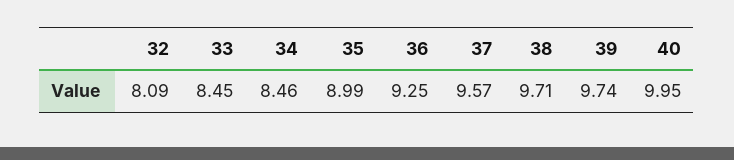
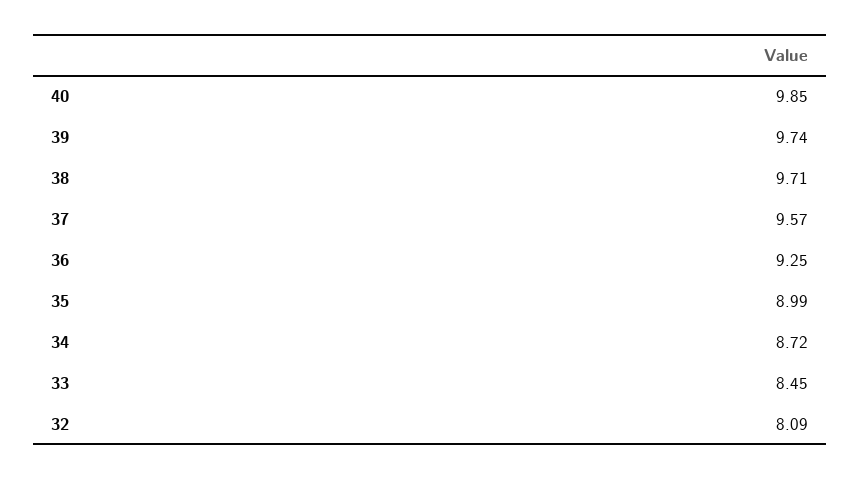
  {
    "32": 8.09,
    "33": 8.45,
-   "34": 8.46,
+   "34": 8.72,
    "35": 8.99,
    "36": 9.25,
    "37": 9.57,
    "38": 9.71,
    "39": 9.74,
-   "40": 9.95
+   "40": 9.85
  }

